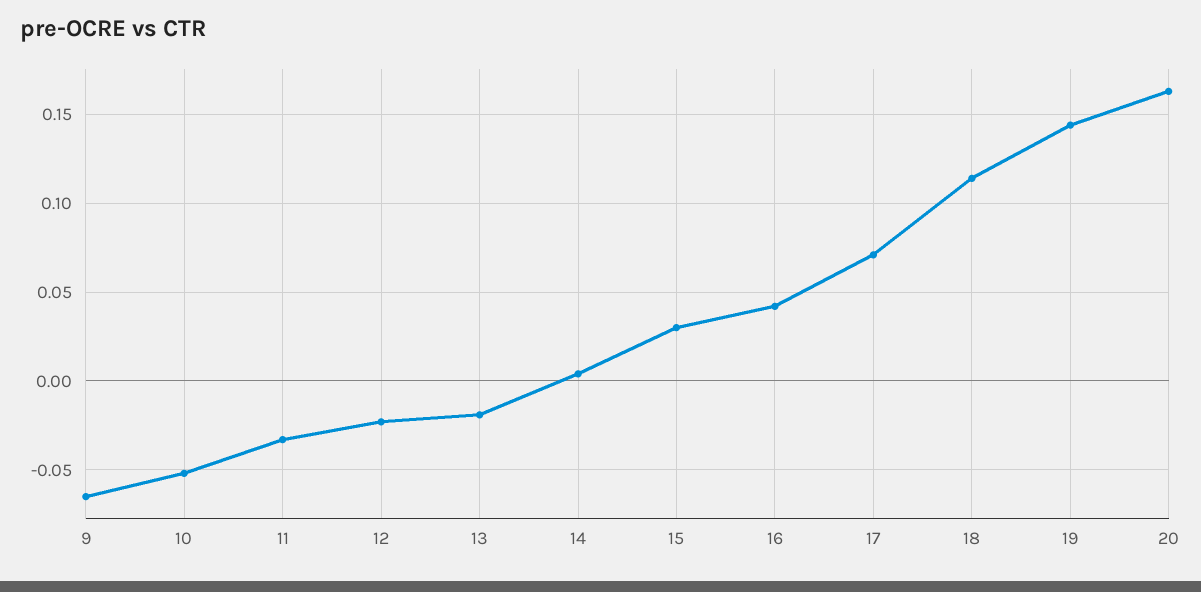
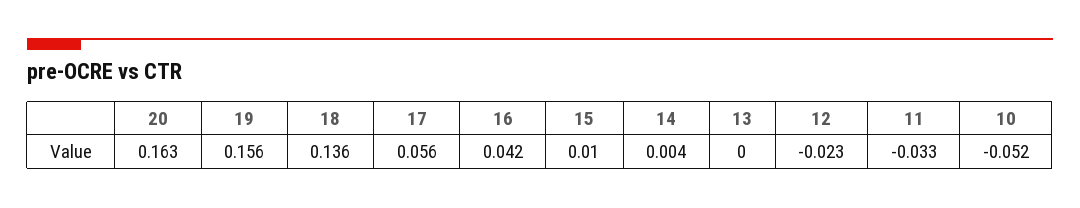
  {
-   "9": -0.065,
    "10": -0.052,
    "11": -0.033,
    "12": -0.023,
-   "13": -0.02,
+   "13": 0,
    "14": 0.004,
-   "15": 0.03,
+   "15": 0.01,
    "16": 0.042,
-   "17": 0.07,
+   "17": 0.056,
-   "18": 0.115,
+   "18": 0.136,
-   "19": 0.145,
+   "19": 0.156,
    "20": 0.163
  }

